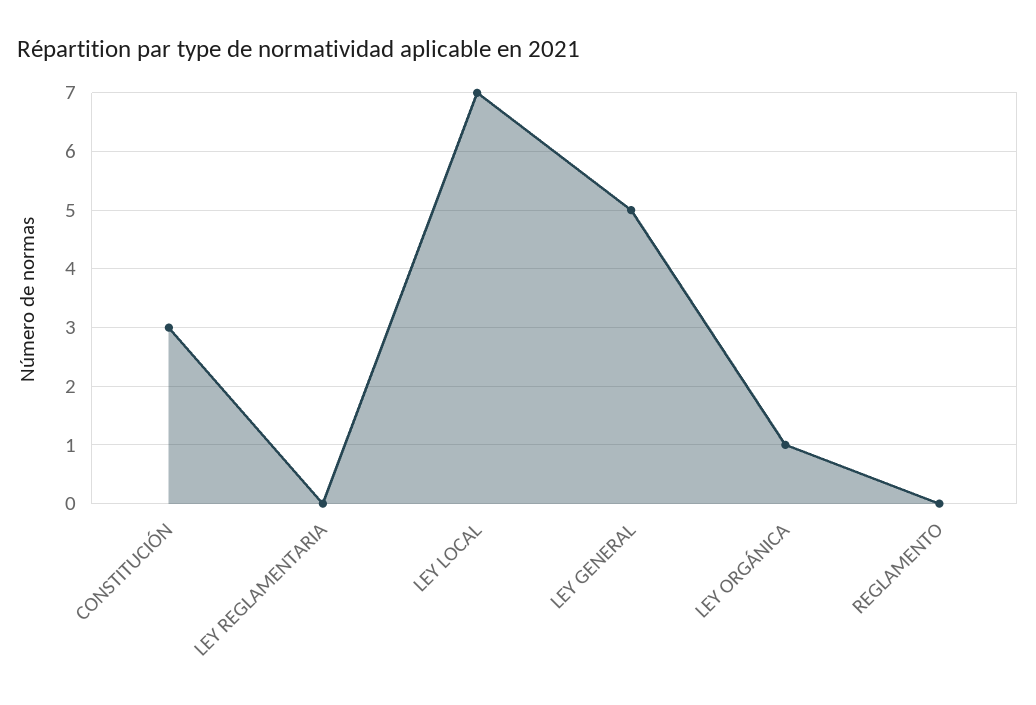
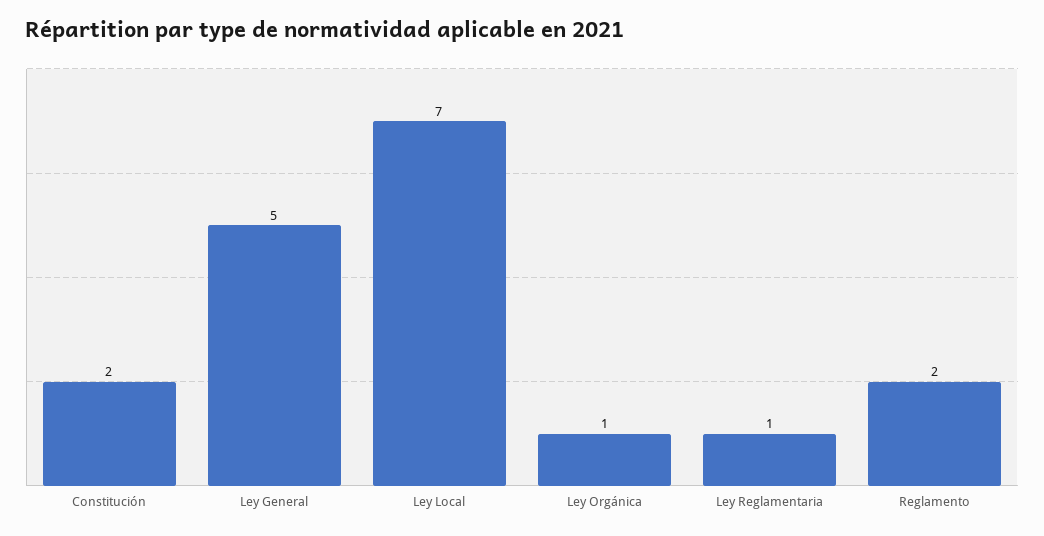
  {
-   "CONSTITUCIÓN": 3,
+   "CONSTITUCIÓN": 2,
-   "LEY REGLAMENTARIA": 0,
+   "LEY REGLAMENTARIA": 1,
    "LEY LOCAL": 7,
    "LEY GENERAL": 5,
    "LEY ORGÁNICA": 1,
-   "REGLAMENTO": 0
+   "REGLAMENTO": 2
  }

